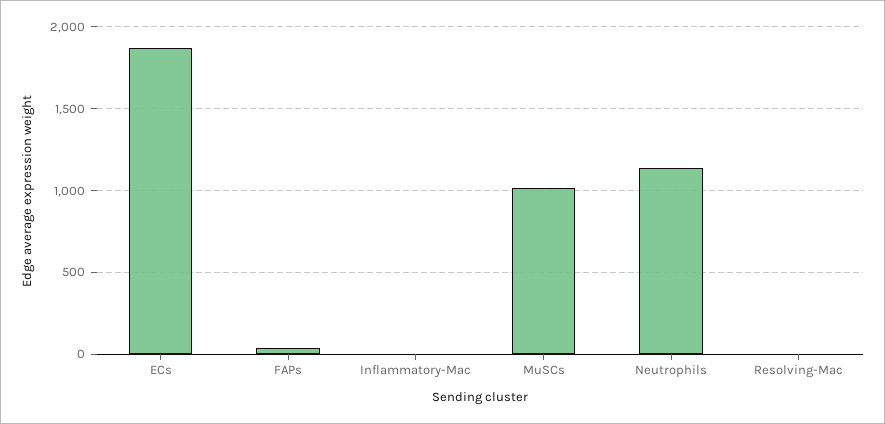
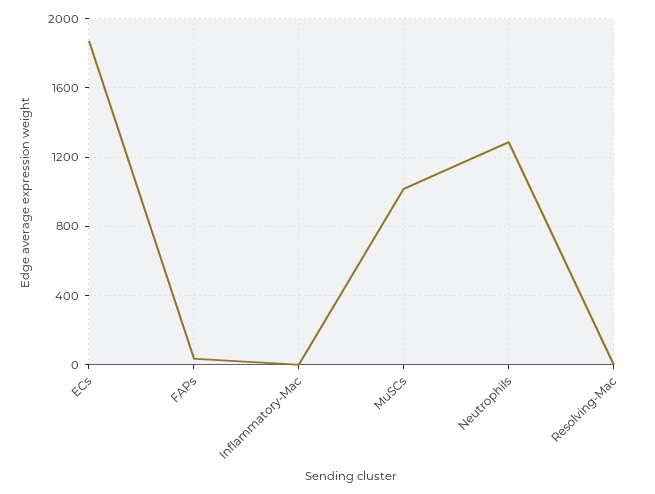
  {
    "ECs": 1850,
    "FAPs": 50,
    "Inflammatory-Mac": 0,
    "MuSCs": 1000,
-   "Neutrophils": 1150,
+   "Neutrophils": 1300,
    "Resolving-Mac": 0
  }

